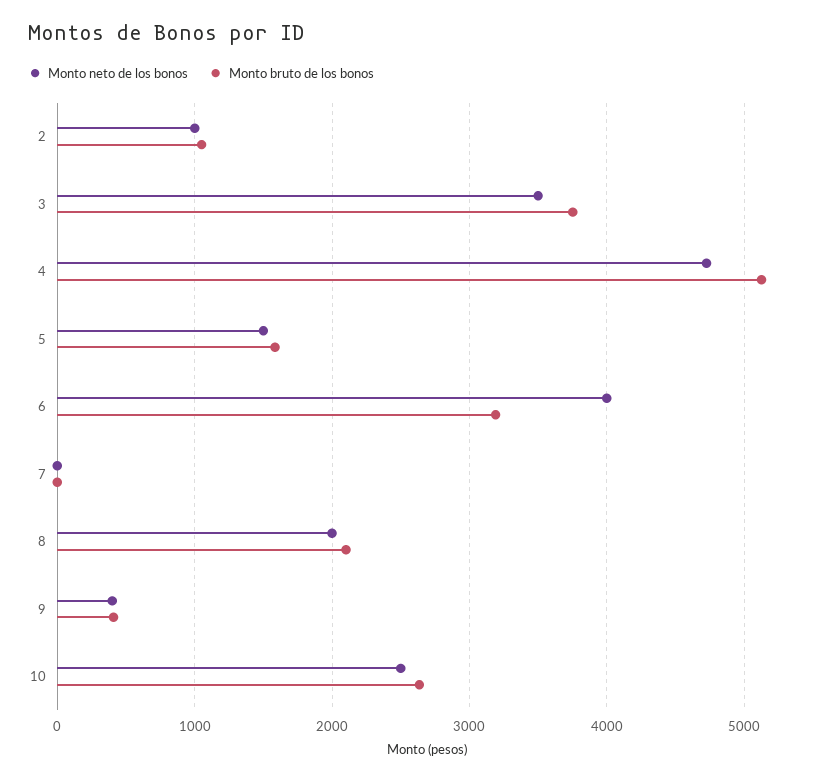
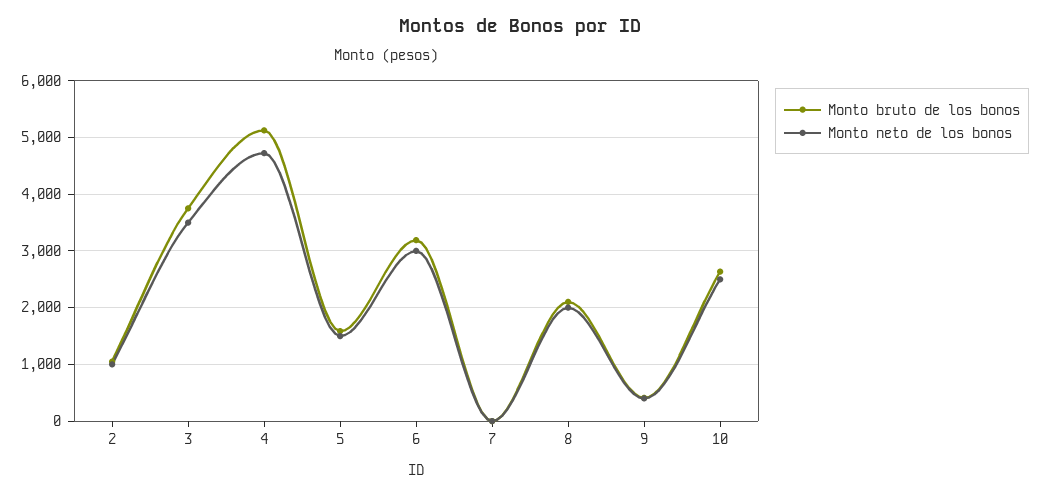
  {
    "Monto neto de los bonos": {
      "2": 1000,
      "3": 3500,
      "4": 4700,
      "5": 1500,
-     "6": 4000,
+     "6": 3000,
      "7": 0,
      "8": 2000,
      "9": 400,
      "10": 2500
    },
    "Monto bruto de los bonos": {
      "2": 1100,
      "3": 3800,
      "4": 5100,
      "5": 1600,
      "6": 3200,
      "7": 0,
      "8": 2100,
      "9": 400,
      "10": 2600
    }
  }

